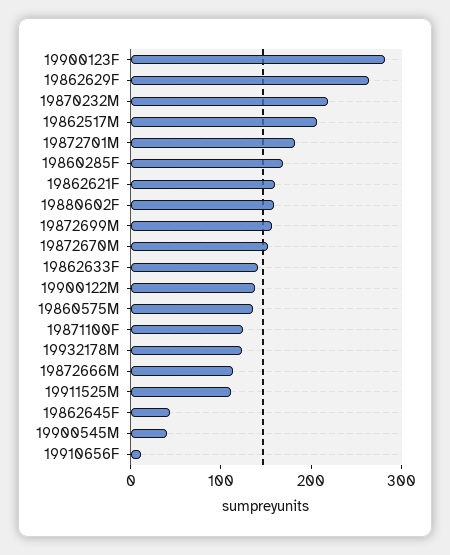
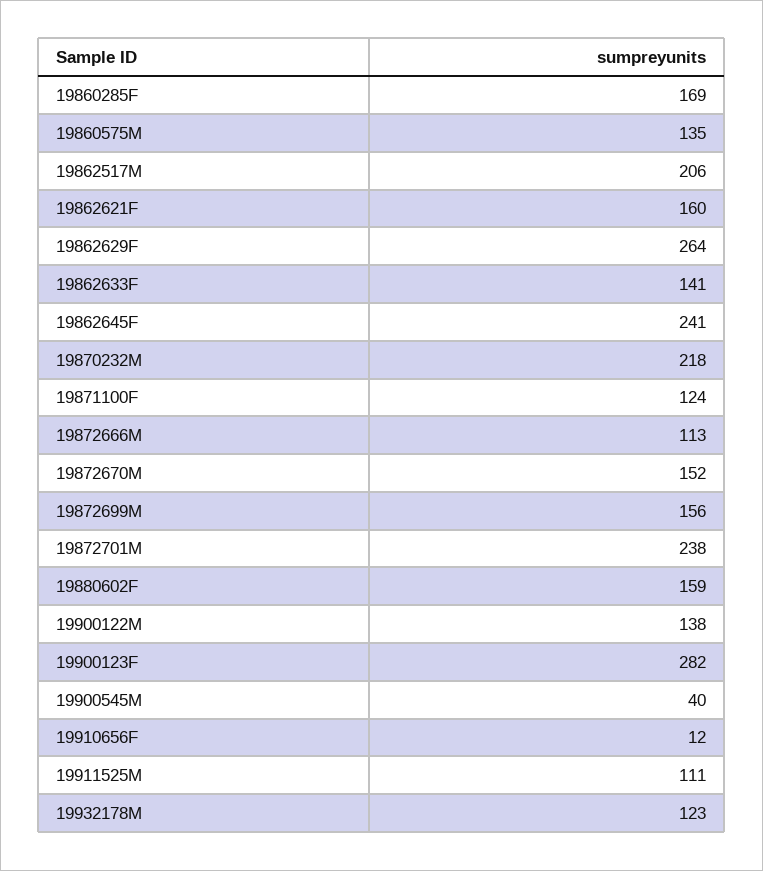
  {
    "19900123F": 282,
    "19862629F": 264,
    "19870232M": 218,
    "19862517M": 206,
-   "19872701M": 180,
+   "19872701M": 238,
    "19860285F": 169,
    "19862621F": 160,
    "19880602F": 159,
    "19872699M": 156,
    "19872670M": 152,
    "19862633F": 141,
    "19900122M": 138,
    "19860575M": 135,
    "19871100F": 124,
    "19932178M": 123,
    "19872666M": 113,
    "19911525M": 111,
-   "19862645F": 40,
+   "19862645F": 241,
    "19900545M": 40,
    "19910656F": 12
  }

